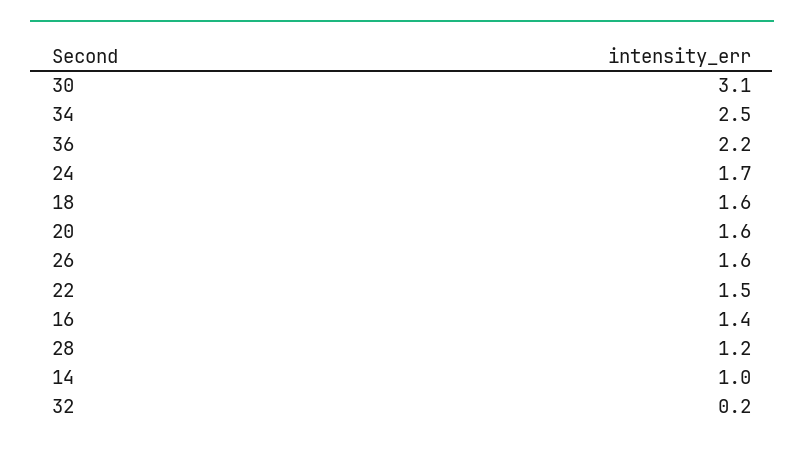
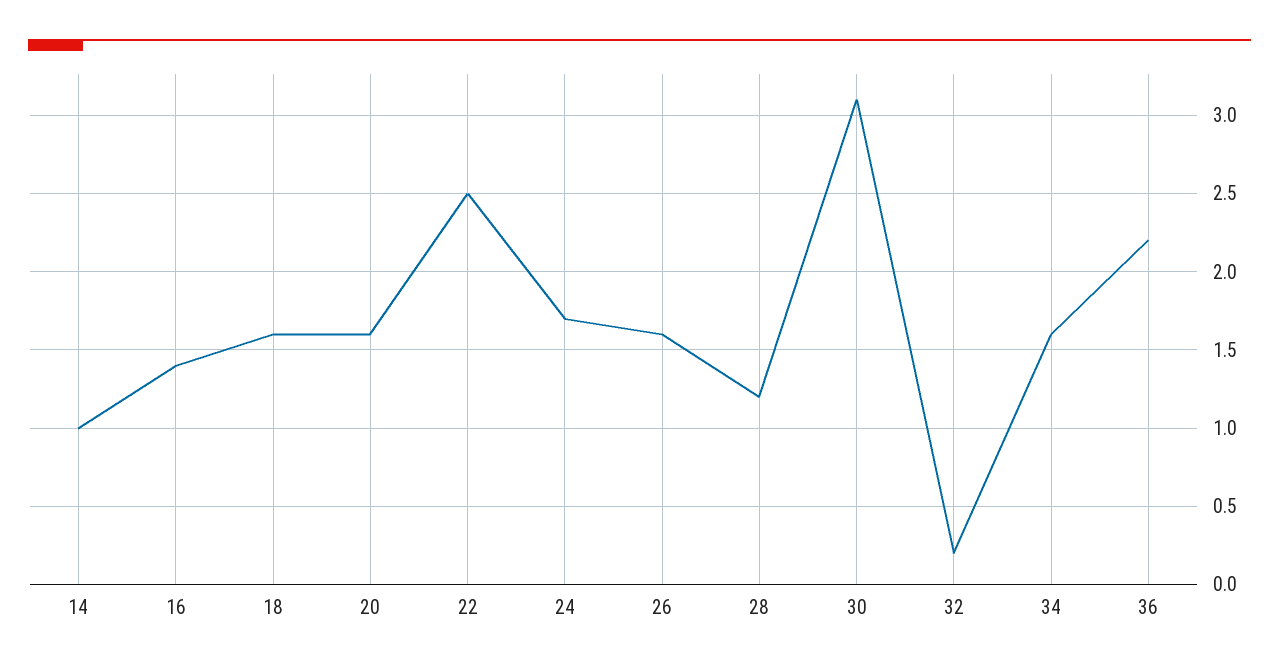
  {
    "30": 3.1,
-   "34": 2.5,
+   "34": 1.6,
    "36": 2.2,
    "24": 1.7,
    "18": 1.6,
    "20": 1.6,
    "26": 1.6,
-   "22": 1.5,
+   "22": 2.5,
    "16": 1.4,
    "28": 1.2,
    "14": 1,
    "32": 0.2
  }

